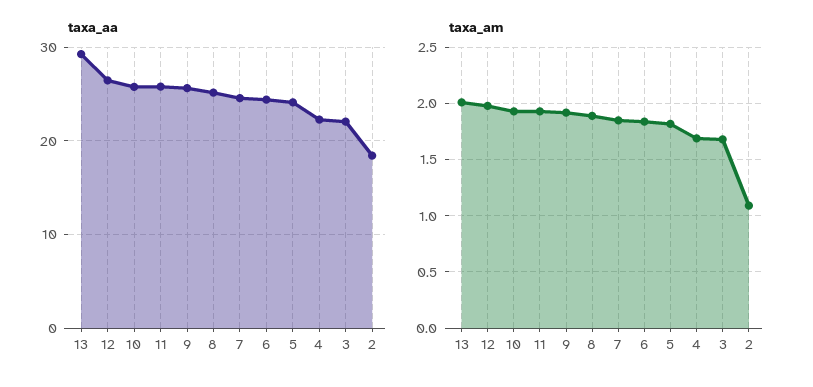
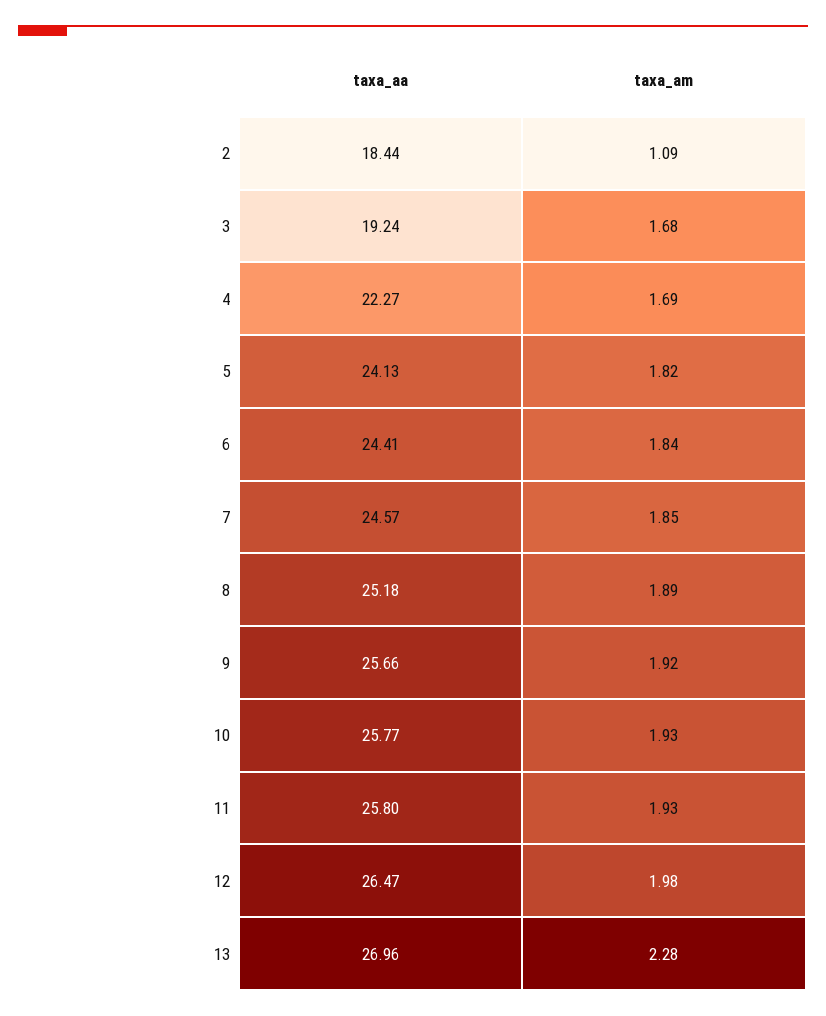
  {
    "taxa_aa": {
-     "13": 29,
+     "13": 26.96,
      "12": 26.47,
      "10": 25.77,
      "11": 25.8,
      "9": 25.66,
      "8": 25.18,
      "7": 24.57,
      "6": 24.41,
      "5": 24.13,
      "4": 22.27,
-     "3": 22,
+     "3": 19.24,
      "2": 18.44
    },
    "taxa_am": {
-     "13": 2,
+     "13": 2.28,
      "12": 1.98,
      "10": 1.93,
      "11": 1.93,
      "9": 1.92,
      "8": 1.89,
      "7": 1.85,
      "6": 1.84,
      "5": 1.82,
      "4": 1.69,
      "3": 1.68,
      "2": 1.09
    }
  }

